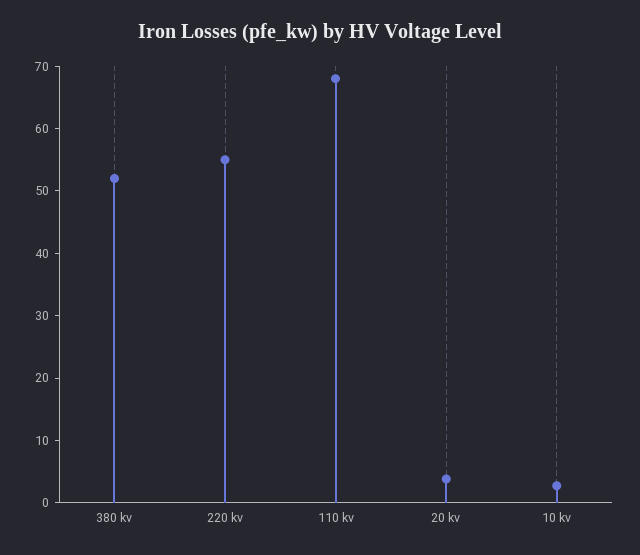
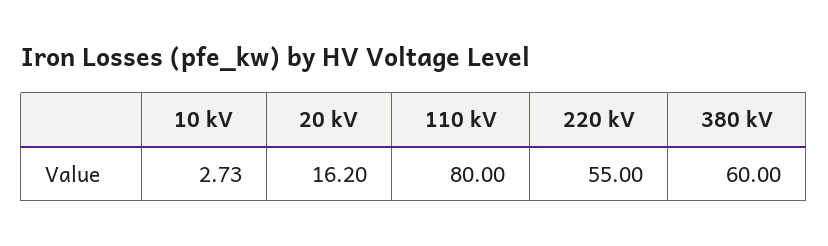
  {
-   "380 kv": 52,
+   "380 kv": 60,
    "220 kv": 55,
-   "110 kv": 68,
+   "110 kv": 80,
-   "20 kv": 4,
+   "20 kv": 16.2,
    "10 kv": 2.73
  }

